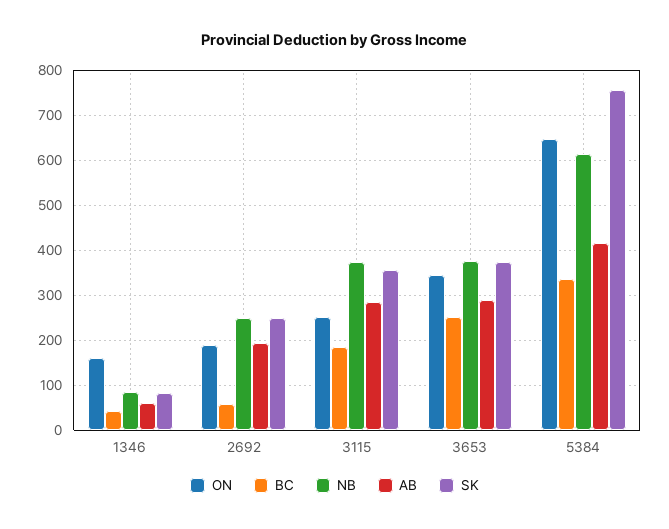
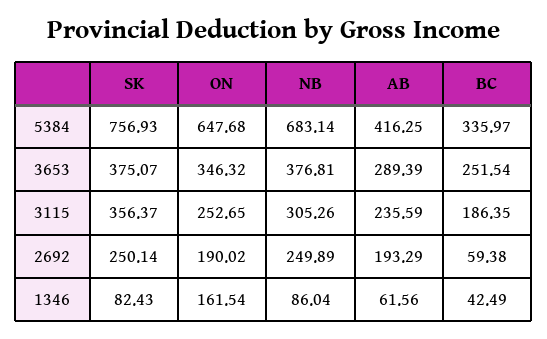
  {
    "ON": {
      "1346": 161.54,
      "2692": 190.02,
      "3115": 252.65,
      "3653": 346.32,
      "5384": 647.68
    },
    "BC": {
      "1346": 42.49,
      "2692": 59.38,
      "3115": 186.35,
      "3653": 251.54,
      "5384": 335.97
    },
    "NB": {
      "1346": 86.04,
      "2692": 249.89,
-     "3115": 380,
+     "3115": 305.26,
      "3653": 376.81,
-     "5384": 620
+     "5384": 683.14
    },
    "AB": {
      "1346": 61.56,
      "2692": 193.29,
-     "3115": 280,
+     "3115": 235.59,
      "3653": 289.39,
      "5384": 416.25
    },
    "SK": {
      "1346": 82.43,
      "2692": 250.14,
      "3115": 356.37,
      "3653": 375.07,
      "5384": 756.93
    }
  }

